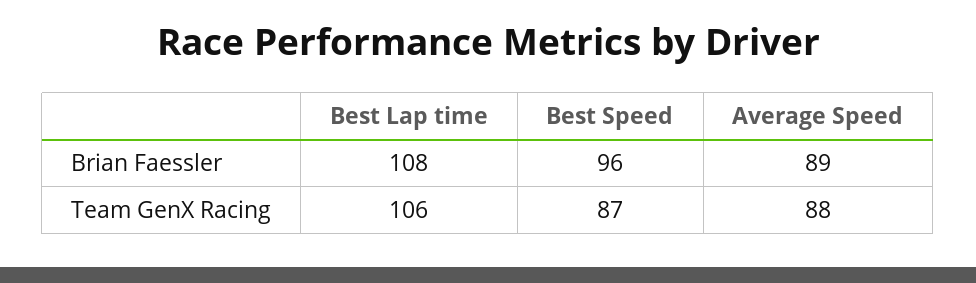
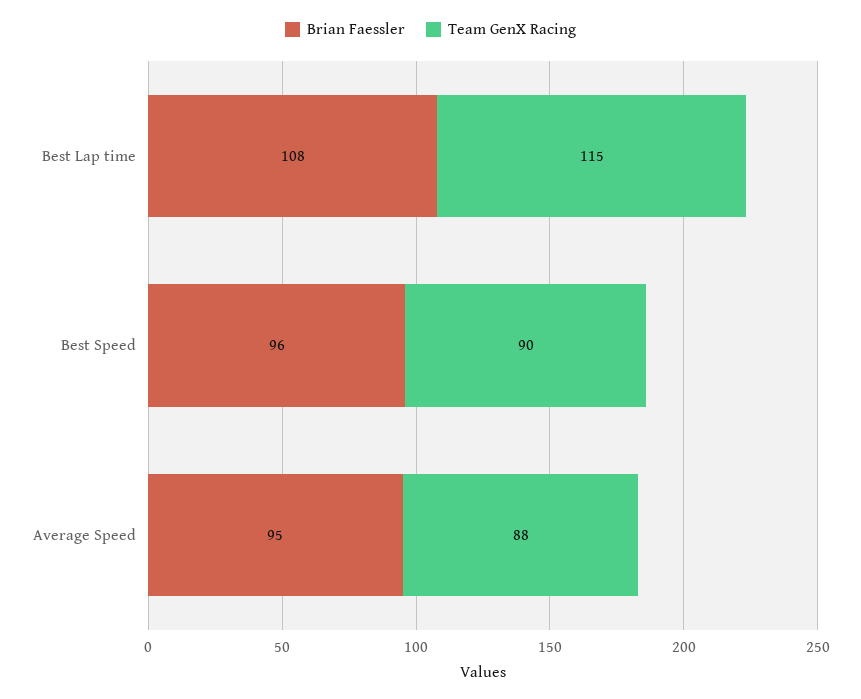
  {
    "Brian Faessler": {
      "Best Lap time": 108,
      "Best Speed": 96,
-     "Average Speed": 89
+     "Average Speed": 95
    },
    "Team GenX Racing": {
-     "Best Lap time": 106,
+     "Best Lap time": 115,
-     "Best Speed": 87,
+     "Best Speed": 90,
      "Average Speed": 88
    }
  }

